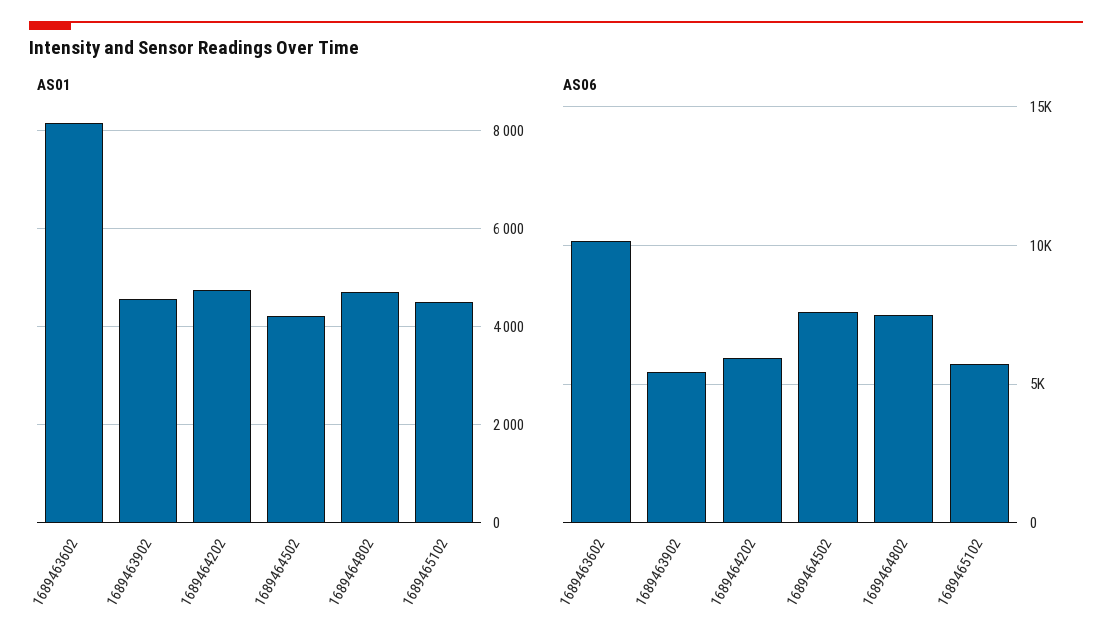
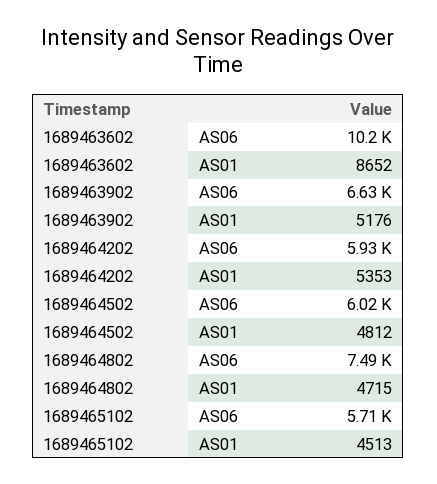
  {
    "AS01": {
-     "1689463602": 8200,
+     "1689463602": 8652,
-     "1689463902": 4600,
+     "1689463902": 5176,
-     "1689464202": 4800,
+     "1689464202": 5353,
-     "1689464502": 4200,
+     "1689464502": 4812,
      "1689464802": 4715,
      "1689465102": 4513
    },
    "AS06": {
      "1689463602": 10200,
-     "1689463902": 5500,
+     "1689463902": 6630,
      "1689464202": 5930,
-     "1689464502": 7500,
+     "1689464502": 6020,
      "1689464802": 7490,
      "1689465102": 5710
    }
  }

